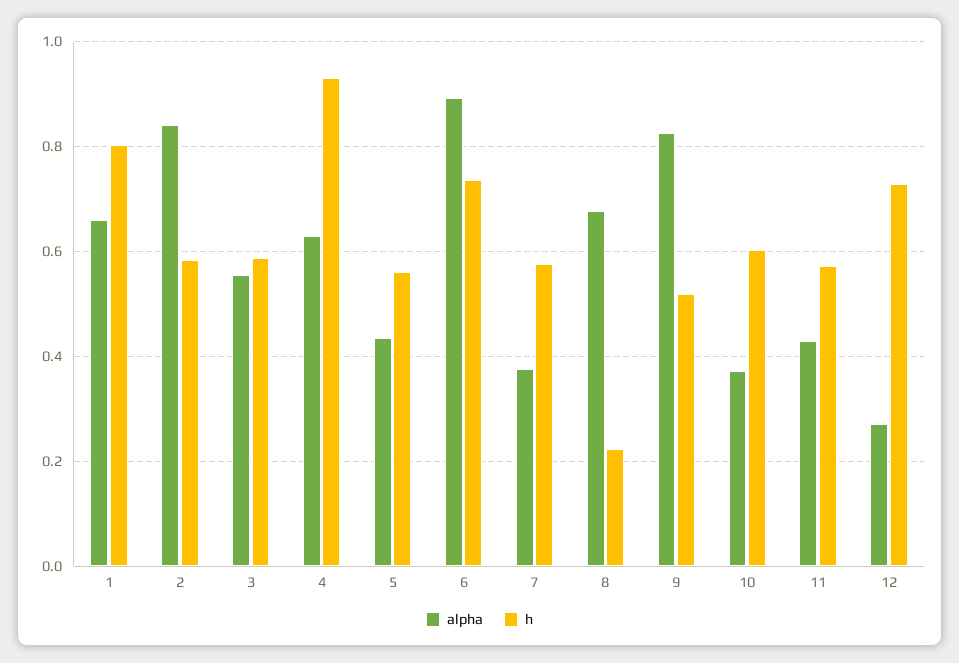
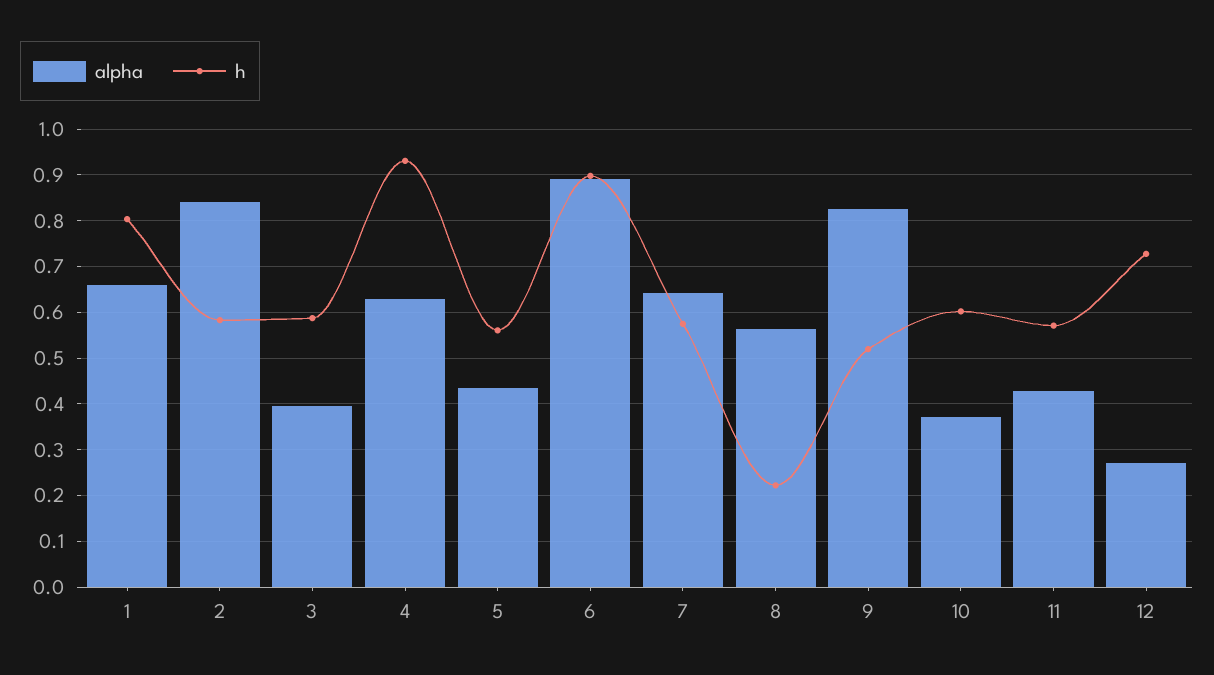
  {
    "alpha": {
      "1": 0.66,
      "2": 0.84,
-     "3": 0.56,
+     "3": 0.4,
      "4": 0.62,
      "5": 0.44,
      "6": 0.9,
-     "7": 0.38,
+     "7": 0.64,
-     "8": 0.68,
+     "8": 0.56,
      "9": 0.82,
      "10": 0.38,
      "11": 0.42,
      "12": 0.28
    },
    "h": {
      "1": 0.8,
      "2": 0.58,
      "3": 0.58,
      "4": 0.94,
      "5": 0.56,
-     "6": 0.74,
+     "6": 0.9,
      "7": 0.58,
      "8": 0.22,
      "9": 0.52,
      "10": 0.6,
      "11": 0.58,
      "12": 0.72
    }
  }

